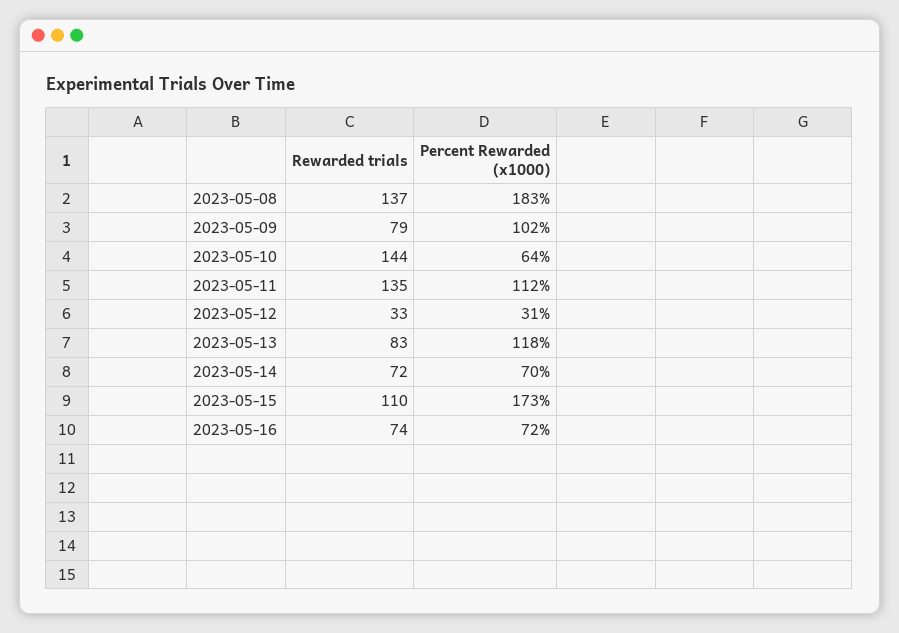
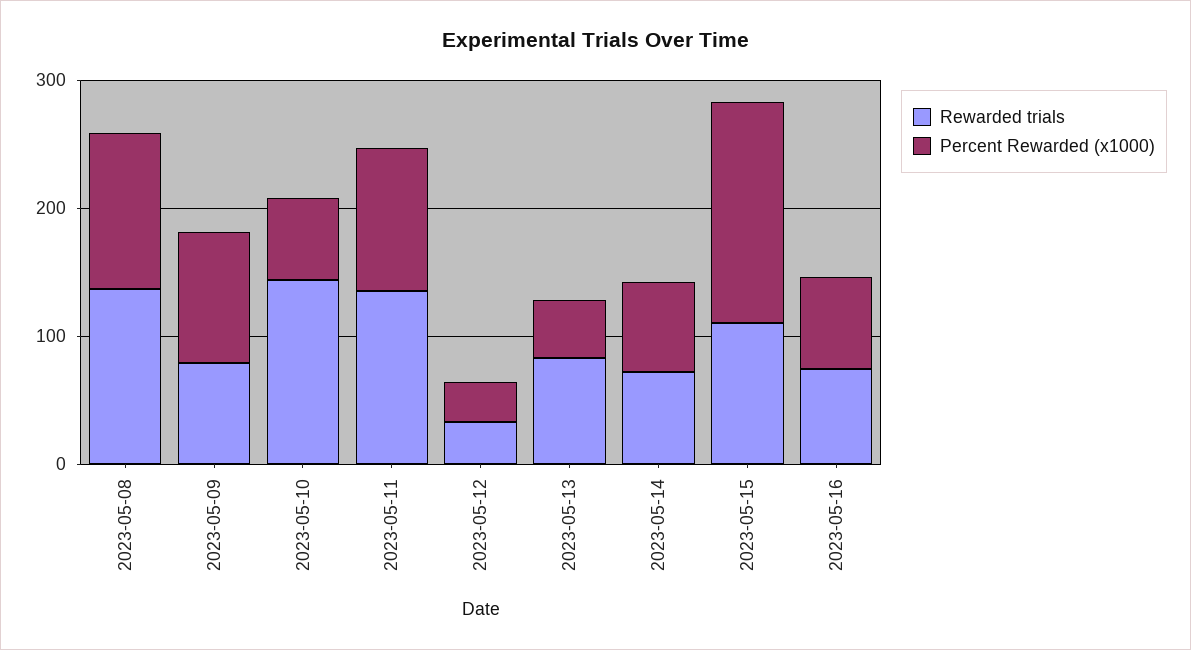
  {
    "Rewarded trials": {
      "2023-05-08": 137,
      "2023-05-09": 79,
      "2023-05-10": 144,
      "2023-05-11": 135,
      "2023-05-12": 33,
      "2023-05-13": 83,
      "2023-05-14": 72,
      "2023-05-15": 110,
      "2023-05-16": 74
    },
    "Percent Rewarded (x1000)": {
-     "2023-05-08": 183,
+     "2023-05-08": 120,
      "2023-05-09": 102,
      "2023-05-10": 64,
      "2023-05-11": 112,
      "2023-05-12": 31,
-     "2023-05-13": 118,
+     "2023-05-13": 40,
      "2023-05-14": 70,
      "2023-05-15": 173,
      "2023-05-16": 72
    }
  }

